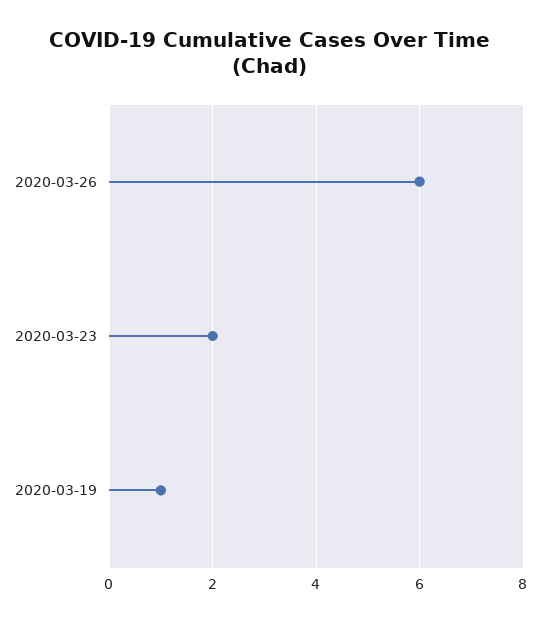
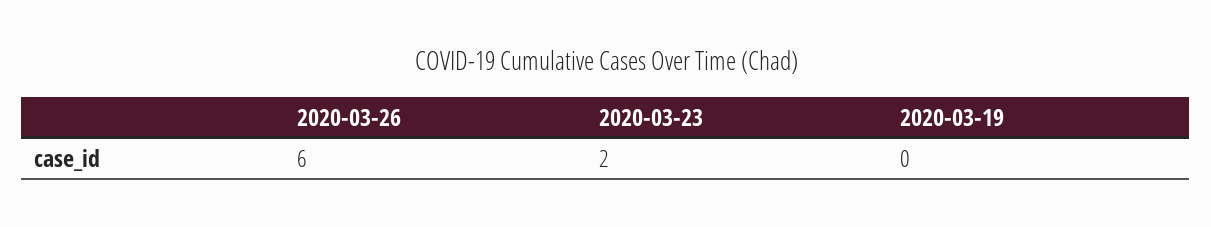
  {
    "2020-03-26": 6,
    "2020-03-23": 2,
-   "2020-03-19": 1
+   "2020-03-19": 0
  }

